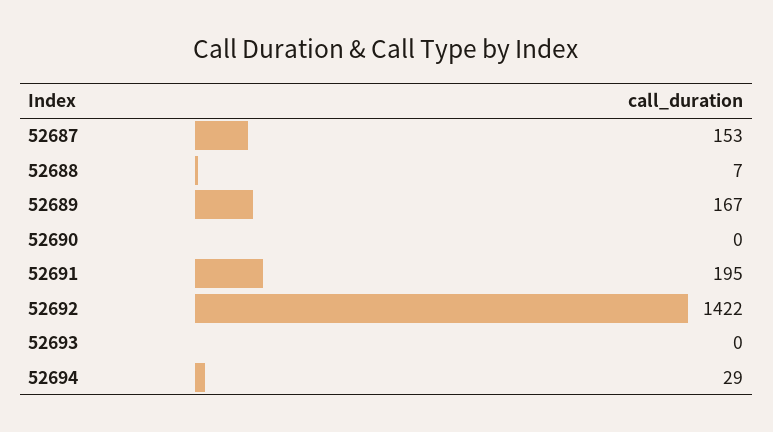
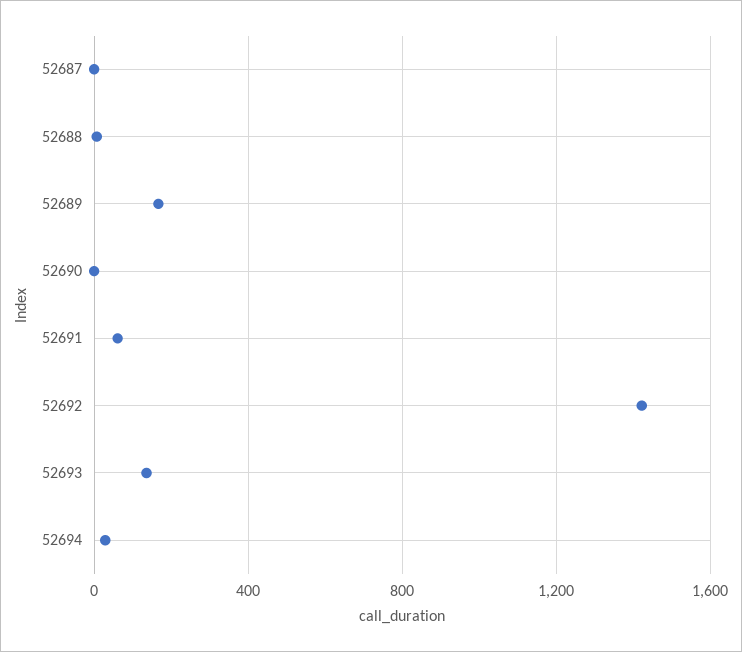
  {
-   "52687": 153,
+   "52687": 0,
    "52688": 7,
    "52689": 167,
    "52690": 0,
-   "52691": 195,
+   "52691": 50,
    "52692": 1422,
-   "52693": 0,
+   "52693": 150,
    "52694": 29
  }

